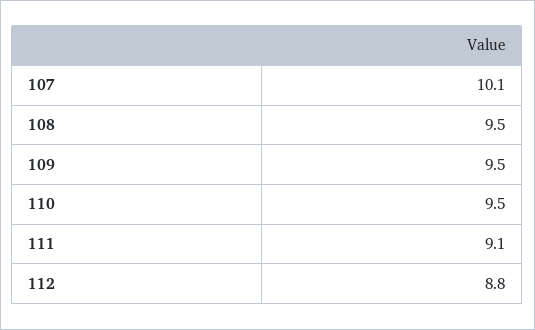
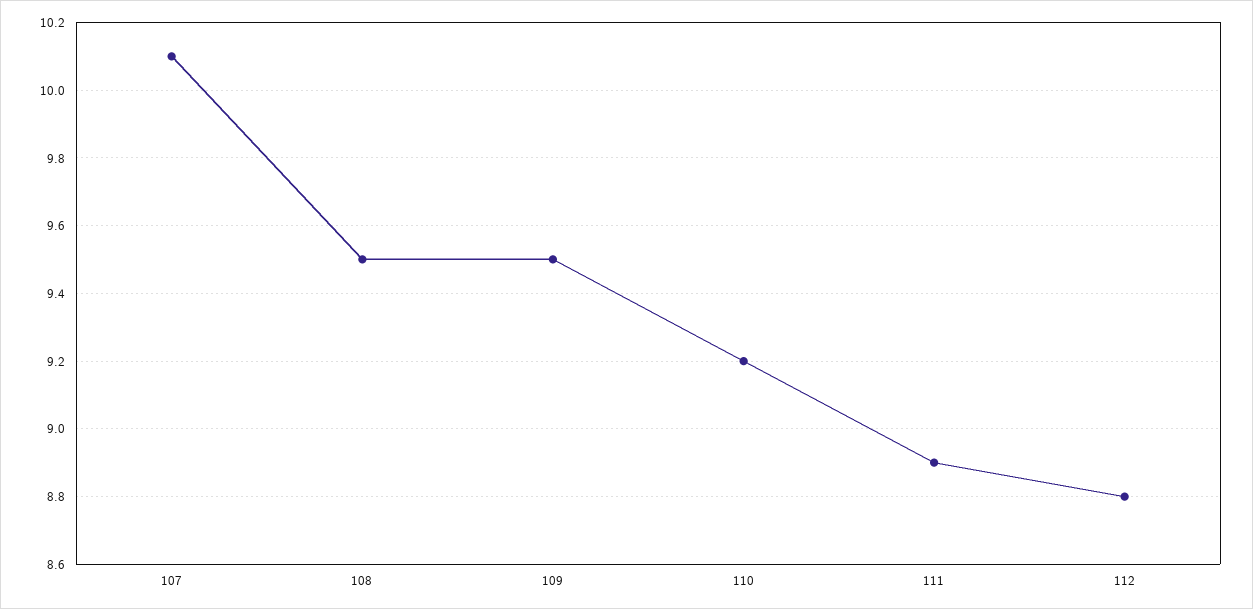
  {
    "107": 10.1,
    "108": 9.5,
    "109": 9.5,
-   "110": 9.5,
+   "110": 9.2,
-   "111": 9.1,
+   "111": 8.9,
    "112": 8.8
  }

